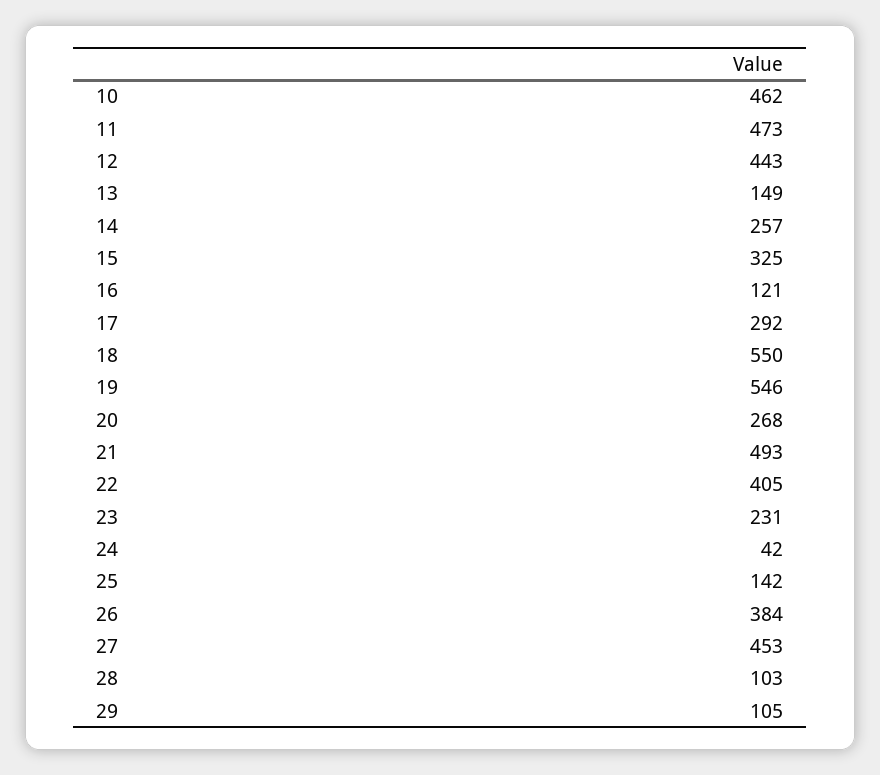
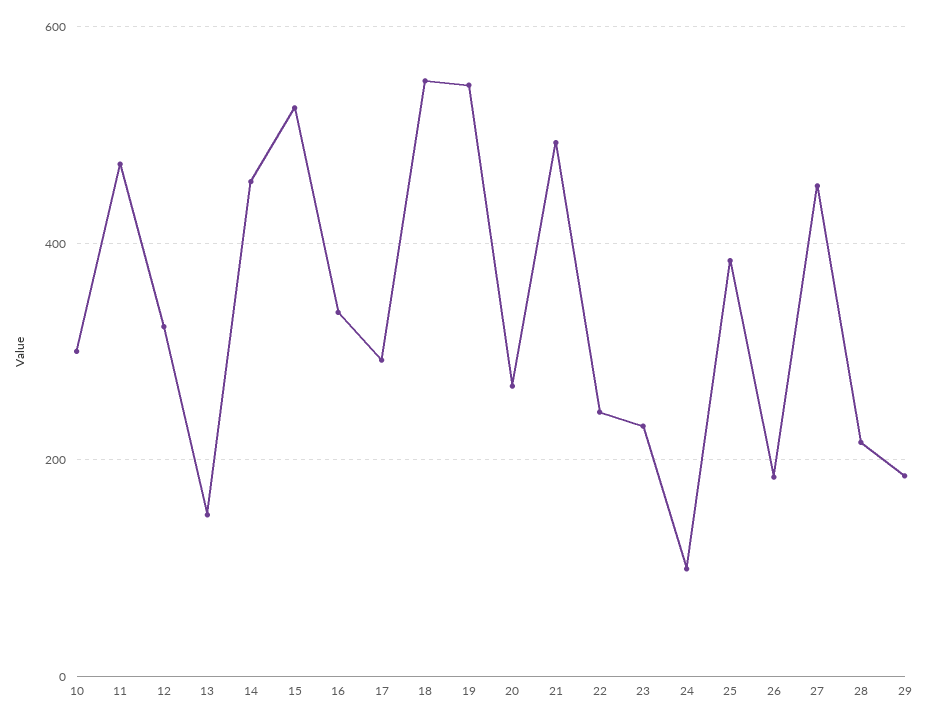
  {
-   "10": 462,
+   "10": 300,
    "11": 473,
-   "12": 443,
+   "12": 320,
    "13": 149,
-   "14": 257,
+   "14": 460,
-   "15": 325,
+   "15": 520,
-   "16": 121,
+   "16": 340,
    "17": 292,
    "18": 550,
    "19": 546,
    "20": 268,
    "21": 493,
-   "22": 405,
+   "22": 240,
    "23": 231,
-   "24": 42,
+   "24": 100,
-   "25": 142,
+   "25": 380,
-   "26": 384,
+   "26": 180,
    "27": 453,
-   "28": 103,
+   "28": 220,
-   "29": 105
+   "29": 180
  }

